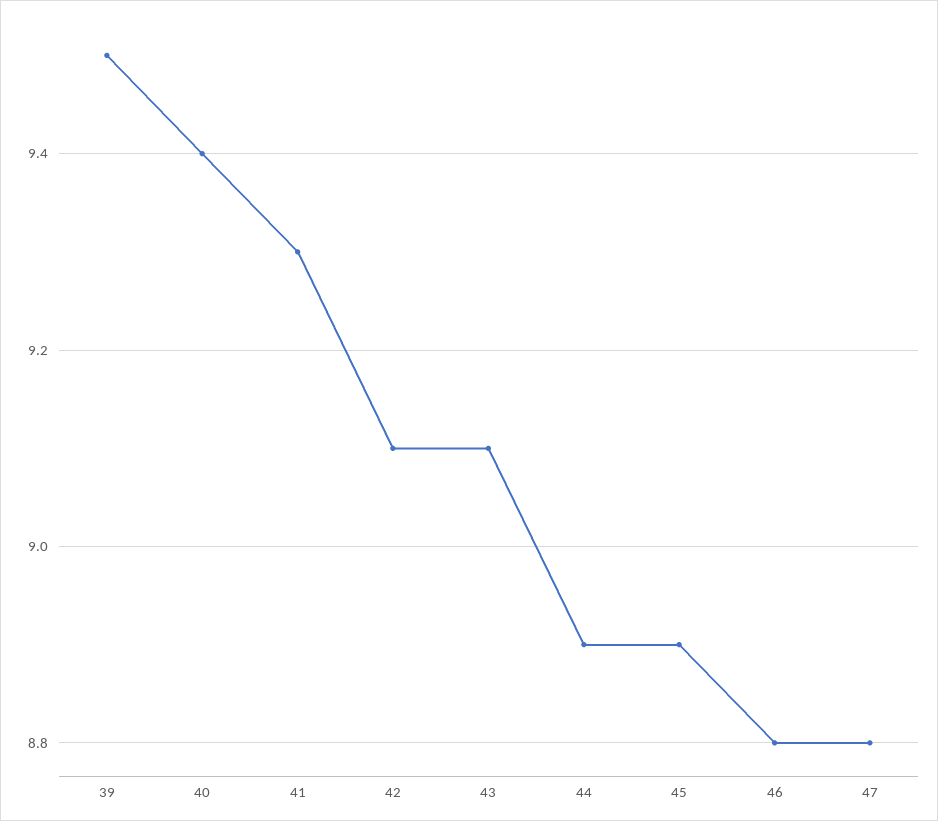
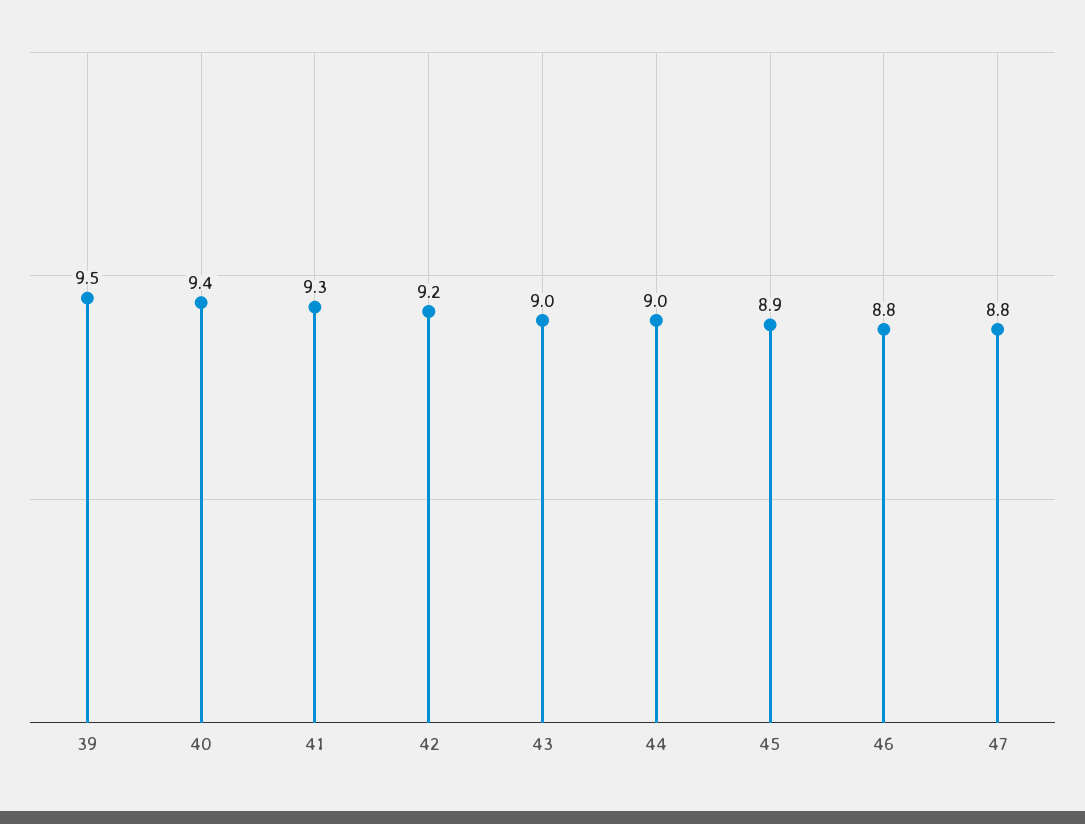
  {
    "39": 9.5,
    "40": 9.4,
    "41": 9.3,
-   "42": 9.1,
+   "42": 9.2,
-   "43": 9.1,
+   "43": 9,
-   "44": 8.9,
+   "44": 9,
    "45": 8.9,
    "46": 8.8,
    "47": 8.8
  }

